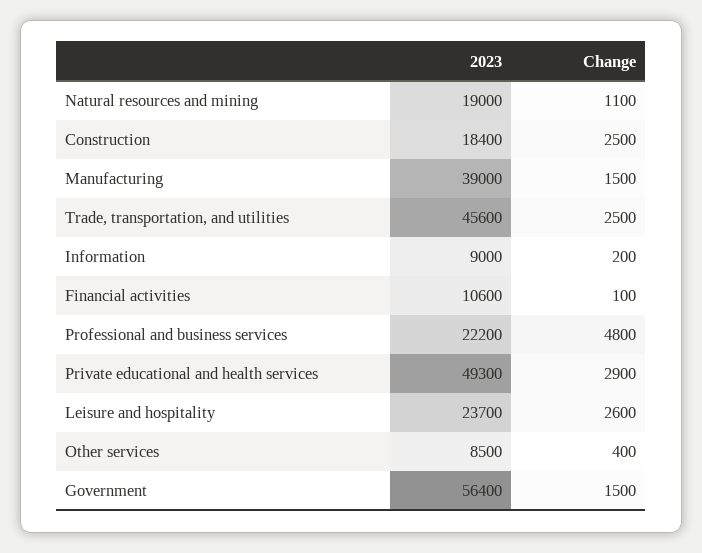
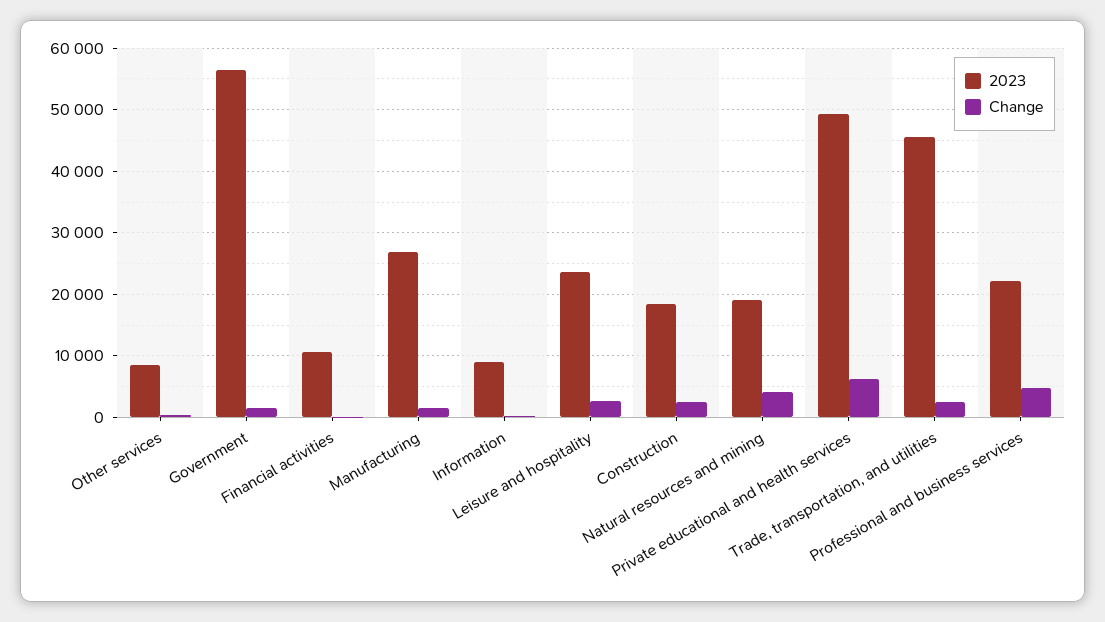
  {
    "2023": {
      "Natural resources and mining": 19000,
      "Construction": 18400,
-     "Manufacturing": 39000,
+     "Manufacturing": 27000,
      "Trade, transportation, and utilities": 45600,
      "Information": 9000,
      "Financial activities": 10600,
      "Professional and business services": 22200,
      "Private educational and health services": 49300,
      "Leisure and hospitality": 23700,
      "Other services": 8500,
      "Government": 56400
    },
    "Change": {
-     "Natural resources and mining": 1100,
+     "Natural resources and mining": 4000,
      "Construction": 2500,
      "Manufacturing": 1500,
      "Trade, transportation, and utilities": 2500,
      "Information": 200,
      "Financial activities": 100,
      "Professional and business services": 4800,
-     "Private educational and health services": 2900,
+     "Private educational and health services": 6000,
      "Leisure and hospitality": 2600,
      "Other services": 400,
      "Government": 1500
    }
  }

